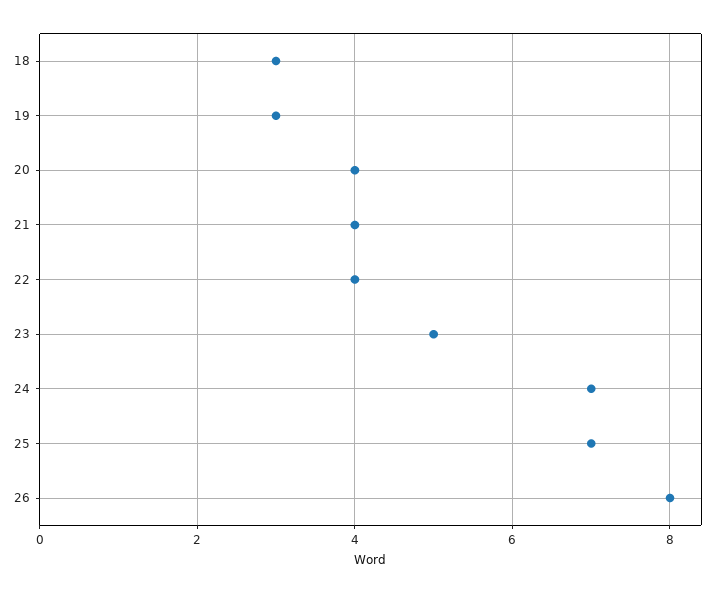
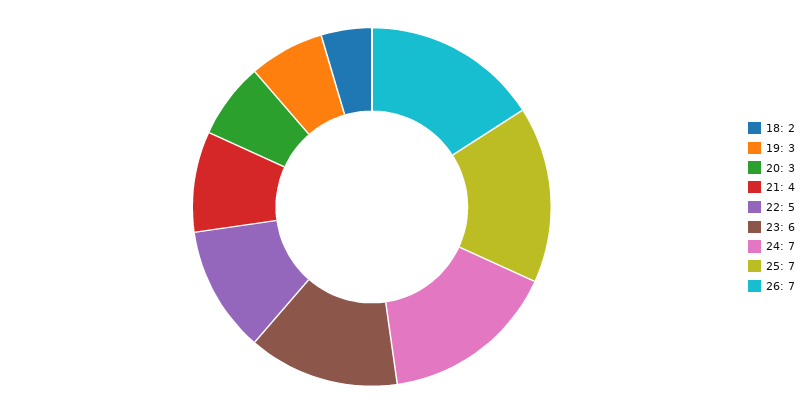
  {
-   "18": 3,
+   "18": 2,
    "19": 3,
-   "20": 4,
+   "20": 3,
    "21": 4,
-   "22": 4,
+   "22": 5,
-   "23": 5,
+   "23": 6,
    "24": 7,
    "25": 7,
-   "26": 8
+   "26": 7
  }

